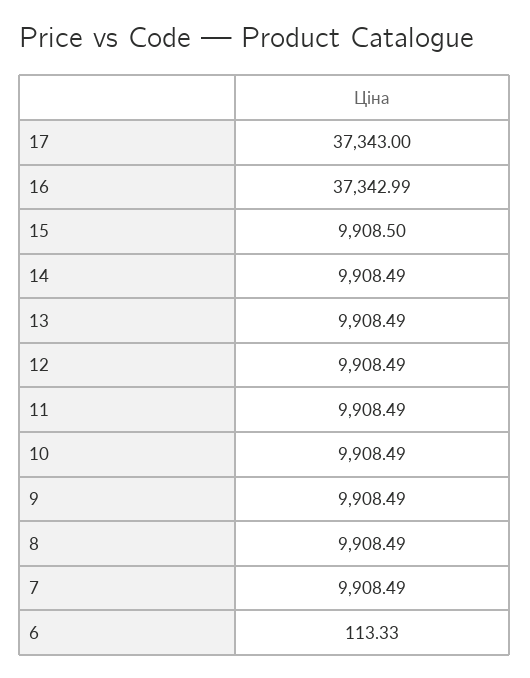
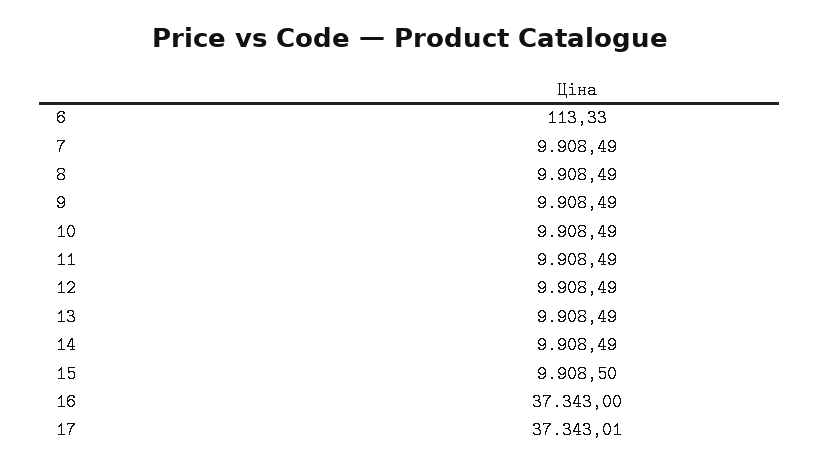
  {
-   "17": 37343,
+   "17": 37343.01,
-   "16": 37342.99,
+   "16": 37343,
    "15": 9908.5,
    "14": 9908.49,
    "13": 9908.49,
    "12": 9908.49,
    "11": 9908.49,
    "10": 9908.49,
    "9": 9908.49,
    "8": 9908.49,
    "7": 9908.49,
    "6": 113.33
  }

